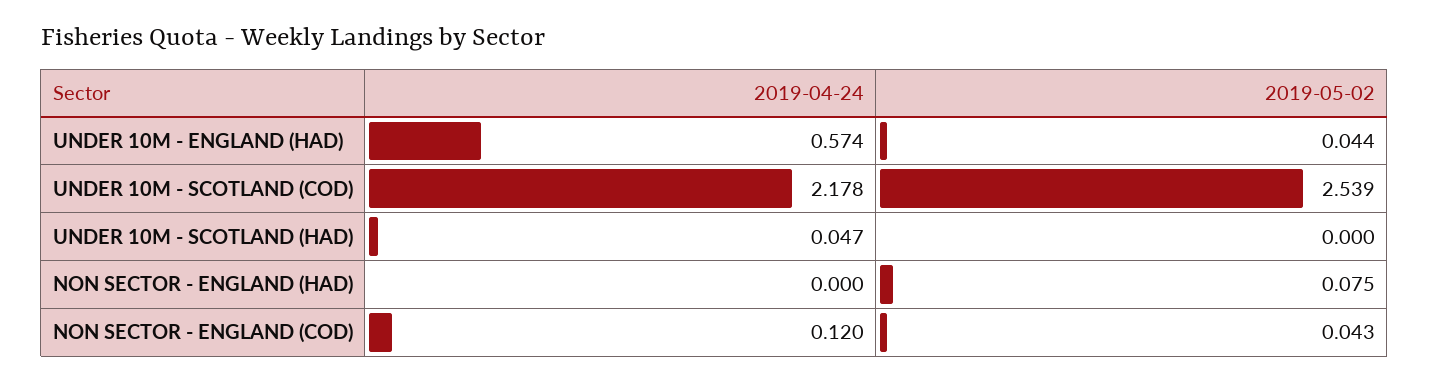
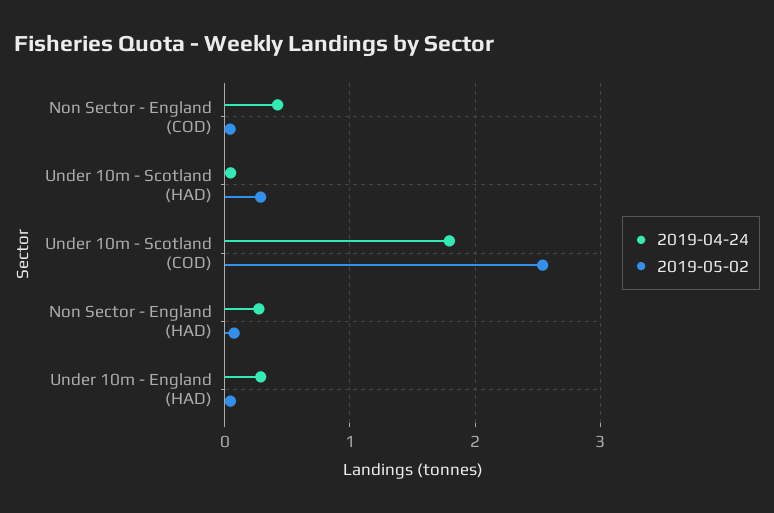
  {
    "2019-04-24": {
-     "UNDER 10M - ENGLAND (HAD)": 0.574,
+     "UNDER 10M - ENGLAND (HAD)": 0.3,
-     "UNDER 10M - SCOTLAND (COD)": 2.178,
+     "UNDER 10M - SCOTLAND (COD)": 1.8,
      "UNDER 10M - SCOTLAND (HAD)": 0.047,
-     "NON SECTOR - ENGLAND (HAD)": 0,
+     "NON SECTOR - ENGLAND (HAD)": 0.3,
-     "NON SECTOR - ENGLAND (COD)": 0.12
+     "NON SECTOR - ENGLAND (COD)": 0.4
    },
    "2019-05-02": {
      "UNDER 10M - ENGLAND (HAD)": 0.044,
      "UNDER 10M - SCOTLAND (COD)": 2.539,
-     "UNDER 10M - SCOTLAND (HAD)": 0,
+     "UNDER 10M - SCOTLAND (HAD)": 0.3,
      "NON SECTOR - ENGLAND (HAD)": 0.075,
      "NON SECTOR - ENGLAND (COD)": 0.043
    }
  }

